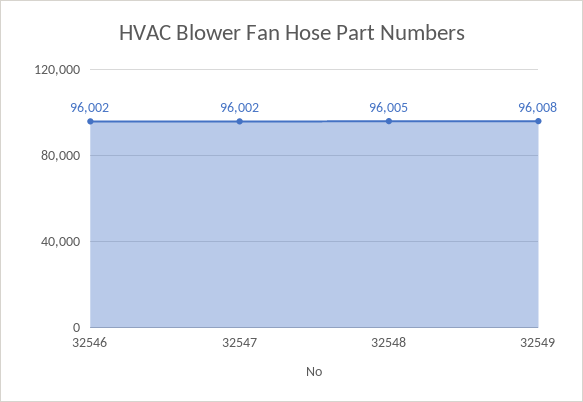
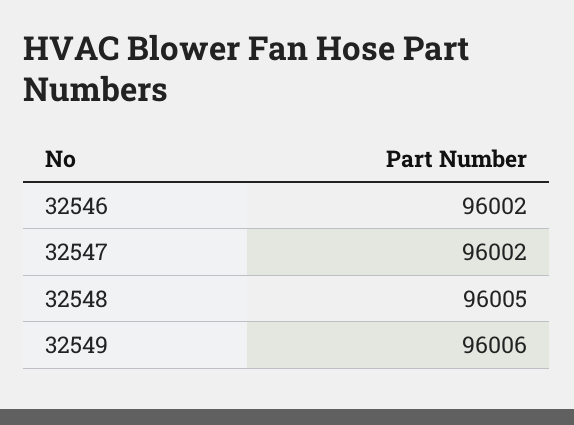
  {
    "32546": 96002,
    "32547": 96002,
    "32548": 96005,
-   "32549": 96008
+   "32549": 96006
  }

